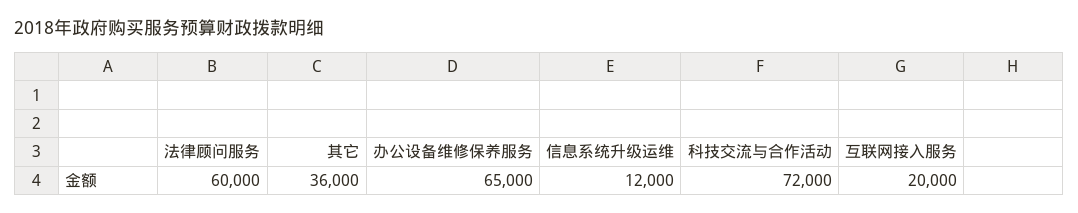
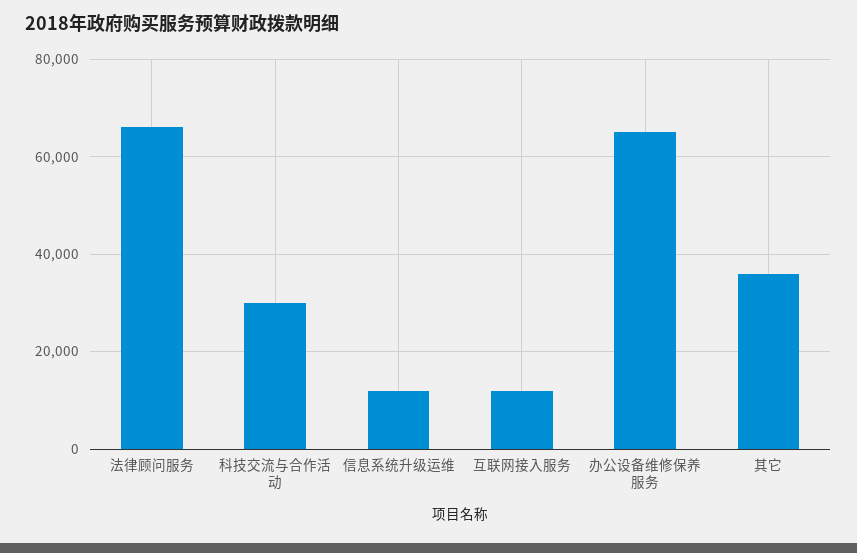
  {
-   "法律顾问服务": 60000,
+   "法律顾问服务": 66000,
    "其它": 36000,
    "办公设备维修保养服务": 65000,
    "信息系统升级运维": 12000,
-   "科技交流与合作活动": 72000,
+   "科技交流与合作活动": 30000,
-   "互联网接入服务": 20000
+   "互联网接入服务": 12000
  }

